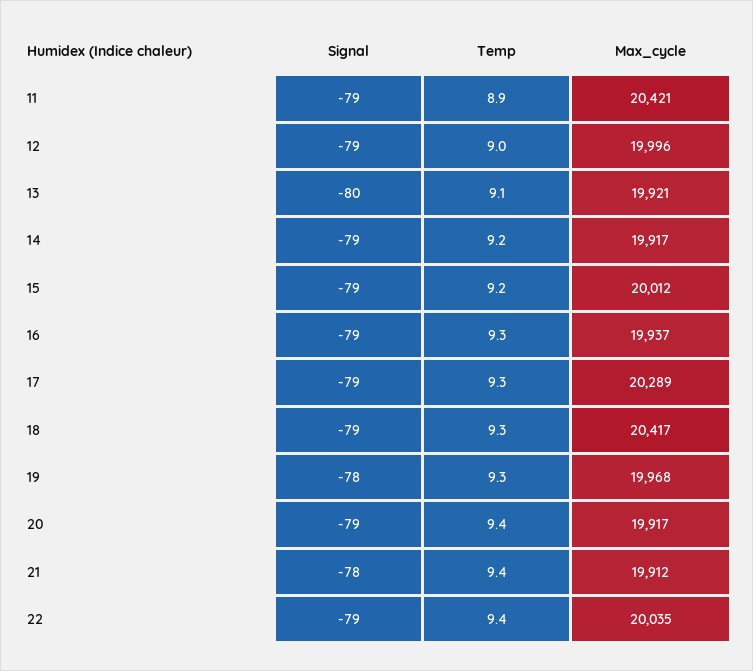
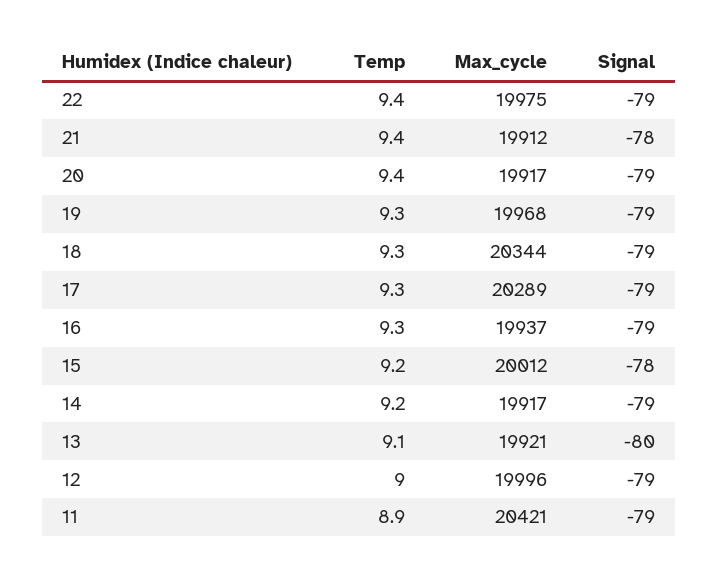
  {
    "Signal": {
      "11": -79,
      "12": -79,
      "13": -80,
      "14": -79,
-     "15": -79,
+     "15": -78,
      "16": -79,
      "17": -79,
      "18": -79,
-     "19": -78,
+     "19": -79,
      "20": -79,
      "21": -78,
      "22": -79
    },
    "Temp": {
      "11": 8.9,
      "12": 9,
      "13": 9.1,
      "14": 9.2,
      "15": 9.2,
      "16": 9.3,
      "17": 9.3,
      "18": 9.3,
      "19": 9.3,
      "20": 9.4,
      "21": 9.4,
      "22": 9.4
    },
    "Max_cycle": {
      "11": 20421,
      "12": 19996,
      "13": 19921,
      "14": 19917,
      "15": 20012,
      "16": 19937,
      "17": 20289,
-     "18": 20417,
+     "18": 20344,
      "19": 19968,
      "20": 19917,
      "21": 19912,
-     "22": 20035
+     "22": 19975
    }
  }

